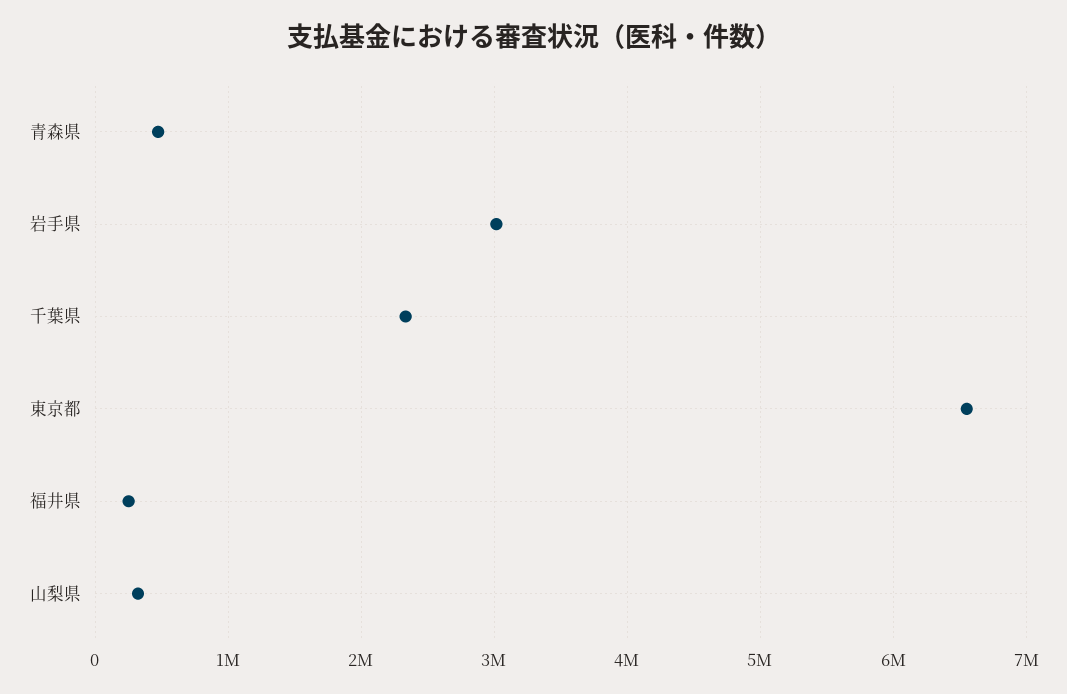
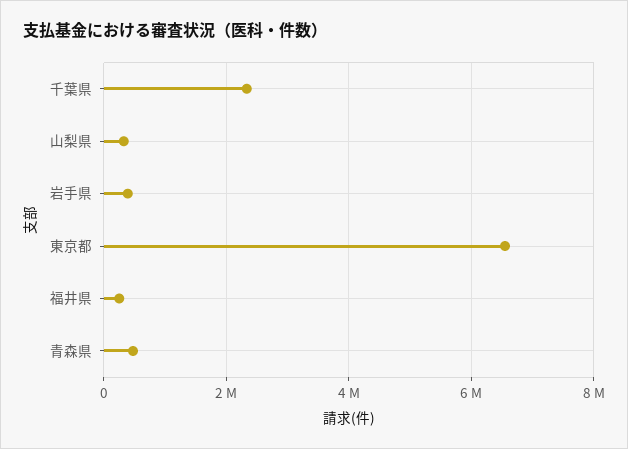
  {
    "青森県": 500000,
-   "岩手県": 3000000,
+   "岩手県": 400000,
    "千葉県": 2300000,
    "東京都": 6500000,
    "福井県": 300000,
    "山梨県": 300000
  }

